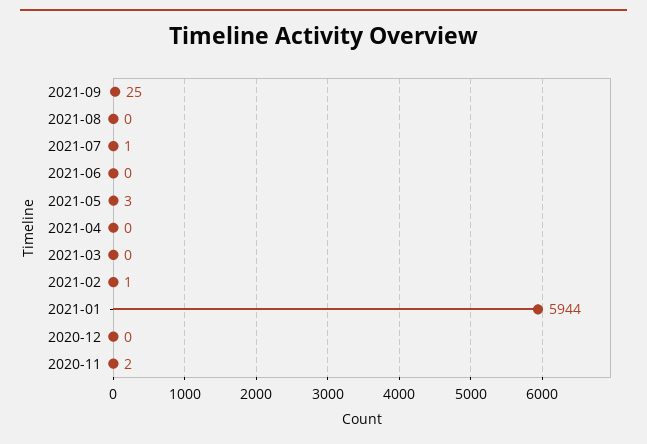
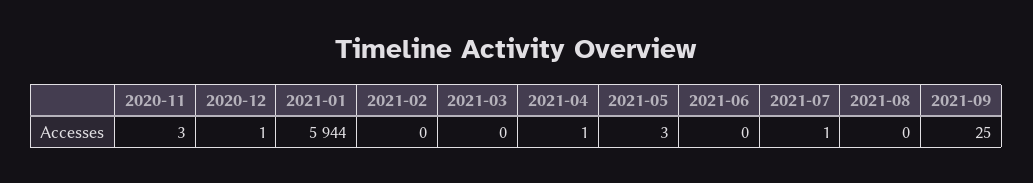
  {
    "2021-09": 25,
    "2021-08": 0,
    "2021-07": 1,
    "2021-06": 0,
    "2021-05": 3,
-   "2021-04": 0,
+   "2021-04": 1,
    "2021-03": 0,
-   "2021-02": 1,
+   "2021-02": 0,
    "2021-01": 5944,
-   "2020-12": 0,
+   "2020-12": 1,
-   "2020-11": 2
+   "2020-11": 3
  }

